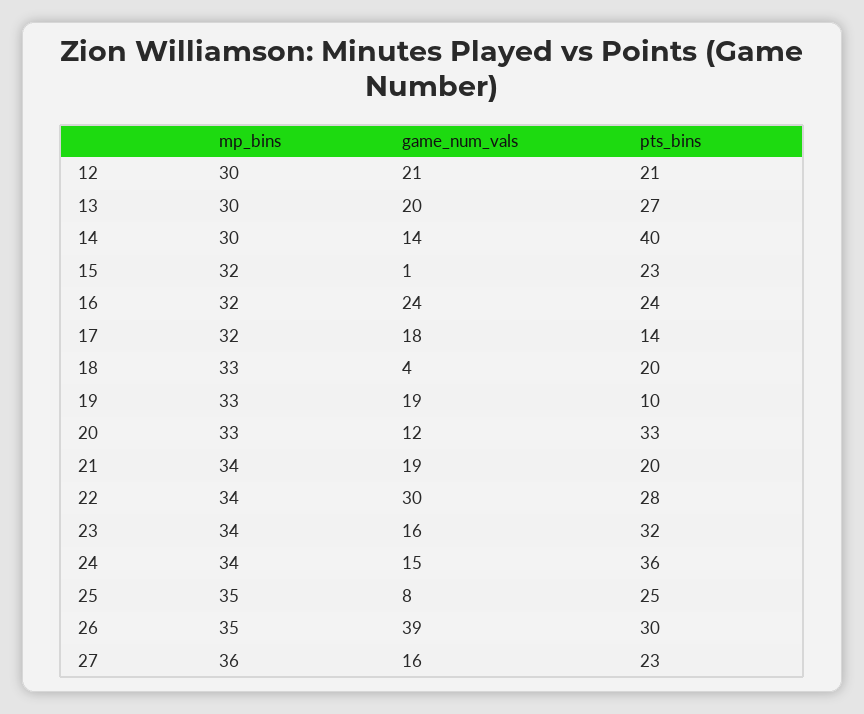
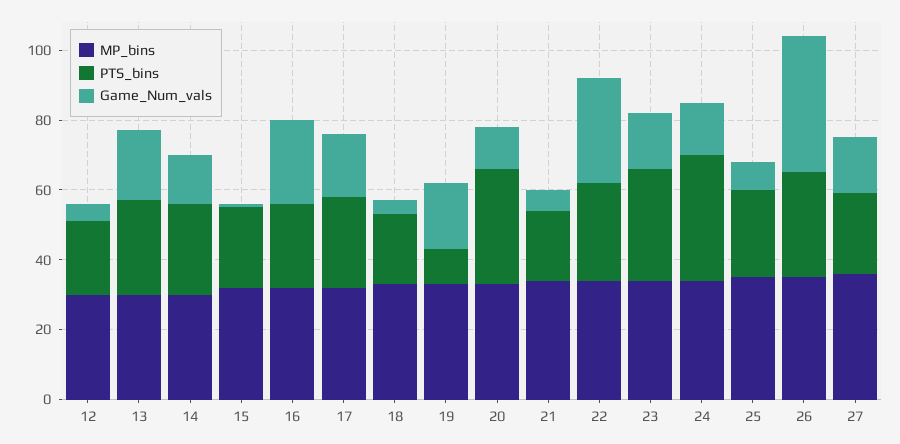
  {
    "mp_bins": {
      "12": 30,
      "13": 30,
      "14": 30,
      "15": 32,
      "16": 32,
      "17": 32,
      "18": 33,
      "19": 33,
      "20": 33,
      "21": 34,
      "22": 34,
      "23": 34,
      "24": 34,
      "25": 35,
      "26": 35,
      "27": 36
    },
    "game_num_vals": {
-     "12": 21,
+     "12": 5,
      "13": 20,
      "14": 14,
      "15": 1,
      "16": 24,
      "17": 18,
      "18": 4,
      "19": 19,
      "20": 12,
-     "21": 19,
+     "21": 5,
      "22": 30,
      "23": 16,
      "24": 15,
      "25": 8,
      "26": 39,
      "27": 16
    },
    "pts_bins": {
      "12": 21,
      "13": 27,
-     "14": 40,
+     "14": 25,
      "15": 23,
      "16": 24,
-     "17": 14,
+     "17": 25,
      "18": 20,
      "19": 10,
      "20": 33,
      "21": 20,
      "22": 28,
      "23": 32,
      "24": 36,
      "25": 25,
      "26": 30,
      "27": 23
    }
  }

